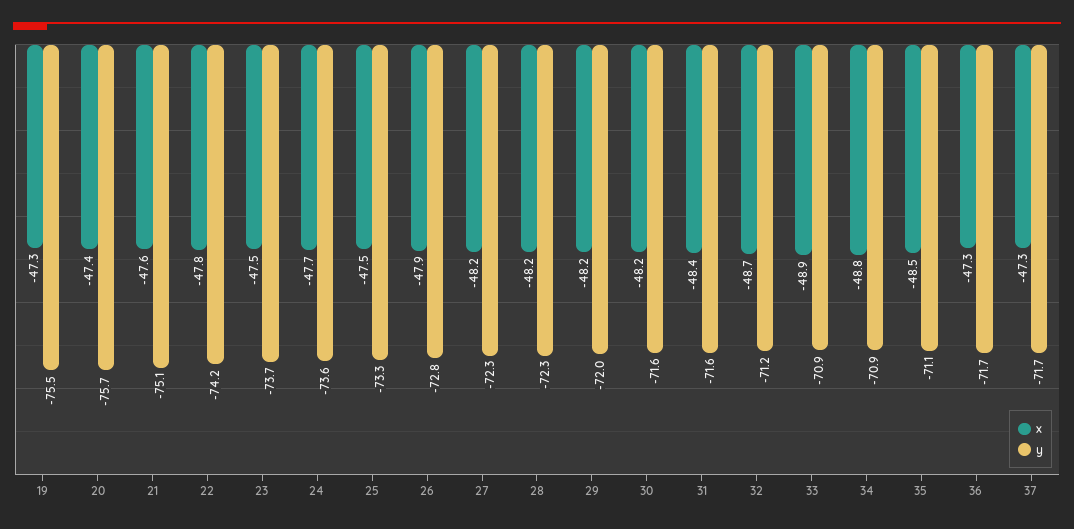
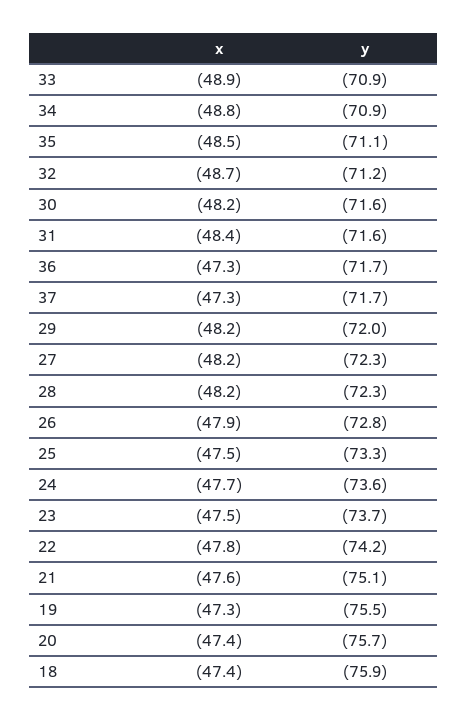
  {
    "x": {
      "19": -47.3,
      "20": -47.4,
      "21": -47.6,
      "22": -47.8,
      "23": -47.5,
      "24": -47.7,
      "25": -47.5,
      "26": -47.9,
      "27": -48.2,
      "28": -48.2,
      "29": -48.2,
      "30": -48.2,
      "31": -48.4,
      "32": -48.7,
      "33": -48.9,
      "34": -48.8,
      "35": -48.5,
      "36": -47.3,
-     "37": -47.3
+     "37": -47.3,
+     "18": -47.4
    },
    "y": {
      "19": -75.5,
      "20": -75.7,
      "21": -75.1,
      "22": -74.2,
      "23": -73.7,
      "24": -73.6,
      "25": -73.3,
      "26": -72.8,
      "27": -72.3,
      "28": -72.3,
      "29": -72,
      "30": -71.6,
      "31": -71.6,
      "32": -71.2,
      "33": -70.9,
      "34": -70.9,
      "35": -71.1,
      "36": -71.7,
-     "37": -71.7
+     "37": -71.7,
+     "18": -75.9
    }
  }

